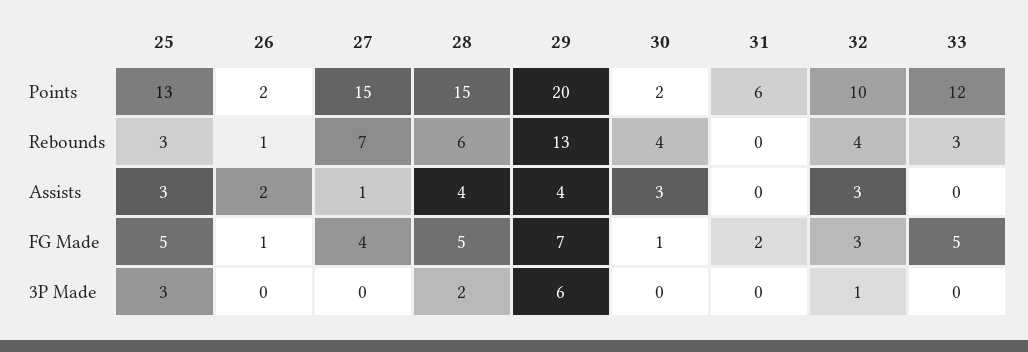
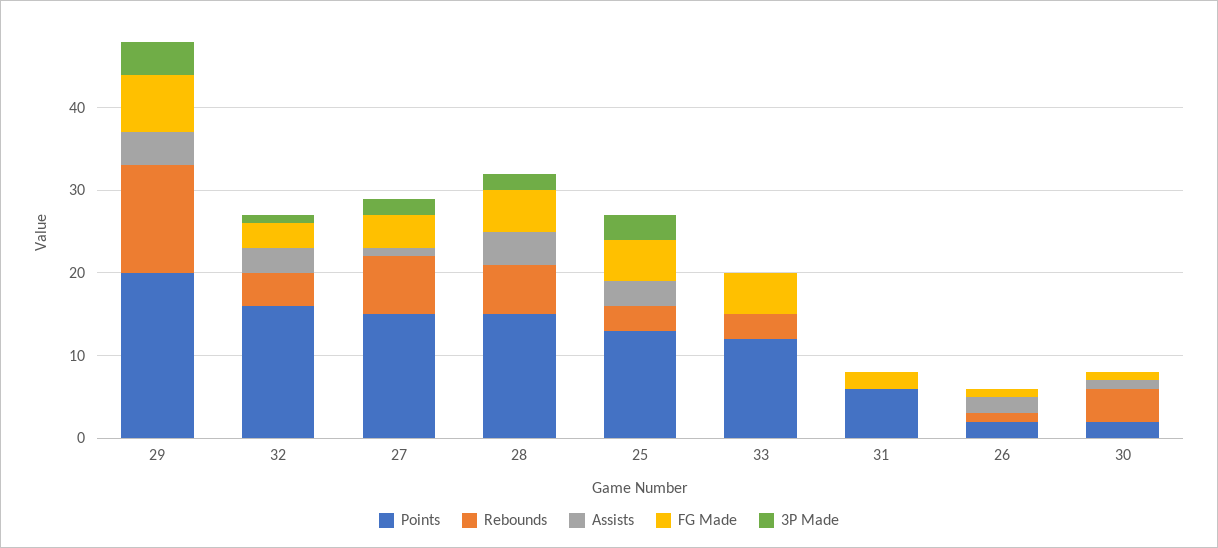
  {
    "Points": {
      "25": 13,
      "26": 2,
      "27": 15,
      "28": 15,
      "29": 20,
      "30": 2,
      "31": 6,
-     "32": 10,
+     "32": 16,
      "33": 12
    },
    "Rebounds": {
      "25": 3,
      "26": 1,
      "27": 7,
      "28": 6,
      "29": 13,
      "30": 4,
      "31": 0,
      "32": 4,
      "33": 3
    },
    "Assists": {
      "25": 3,
      "26": 2,
      "27": 1,
      "28": 4,
      "29": 4,
-     "30": 3,
+     "30": 1,
      "31": 0,
      "32": 3,
      "33": 0
    },
    "FG Made": {
      "25": 5,
      "26": 1,
      "27": 4,
      "28": 5,
      "29": 7,
      "30": 1,
      "31": 2,
      "32": 3,
      "33": 5
    },
    "3P Made": {
      "25": 3,
      "26": 0,
-     "27": 0,
+     "27": 2,
      "28": 2,
-     "29": 6,
+     "29": 4,
      "30": 0,
      "31": 0,
      "32": 1,
      "33": 0
    }
  }

